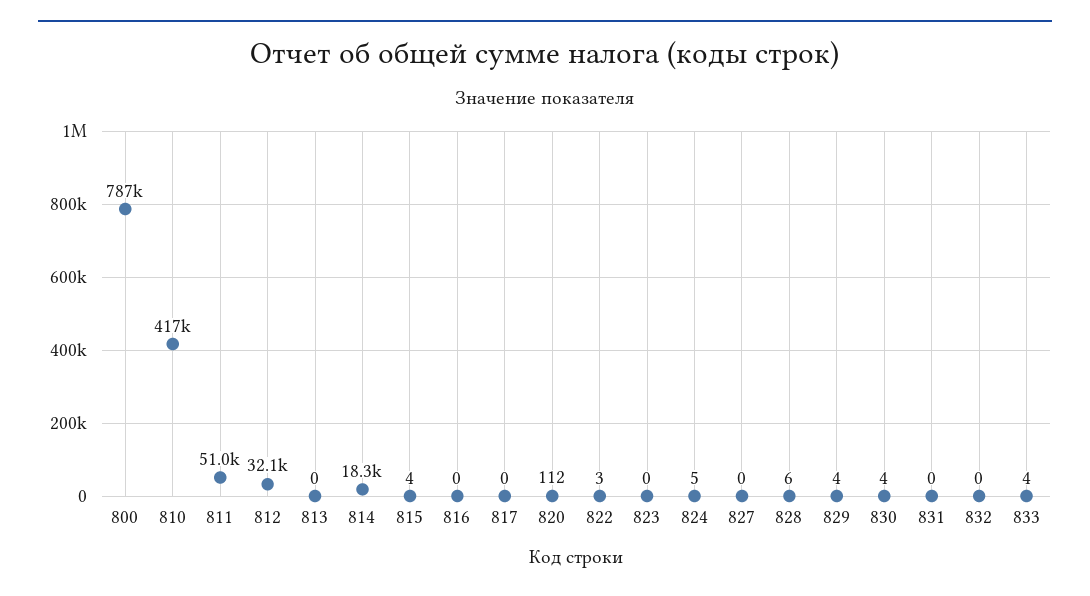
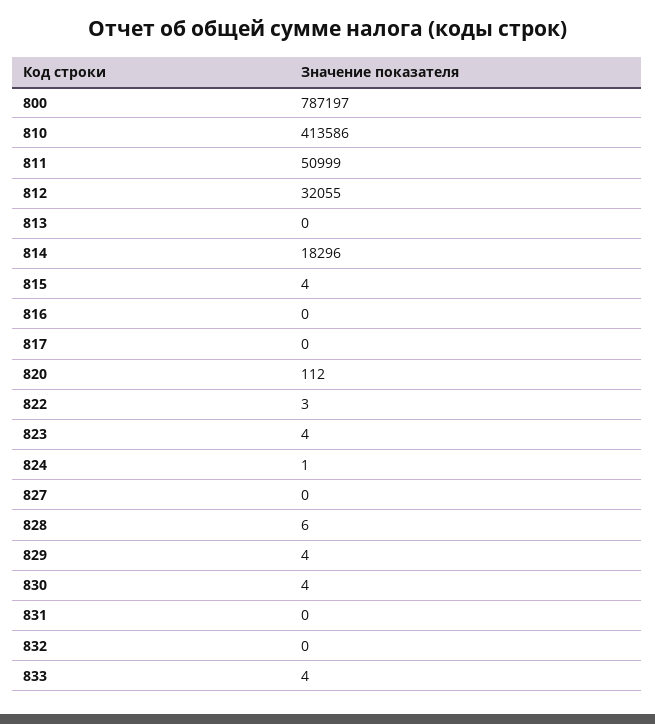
  {
    "800": 787197,
-   "810": 417000,
+   "810": 413586,
    "811": 50999,
    "812": 32055,
    "813": 0,
    "814": 18296,
    "815": 4,
    "816": 0,
    "817": 0,
    "820": 112,
    "822": 3,
-   "823": 0,
+   "823": 4,
-   "824": 5,
+   "824": 1,
    "827": 0,
    "828": 6,
    "829": 4,
    "830": 4,
    "831": 0,
    "832": 0,
    "833": 4
  }

